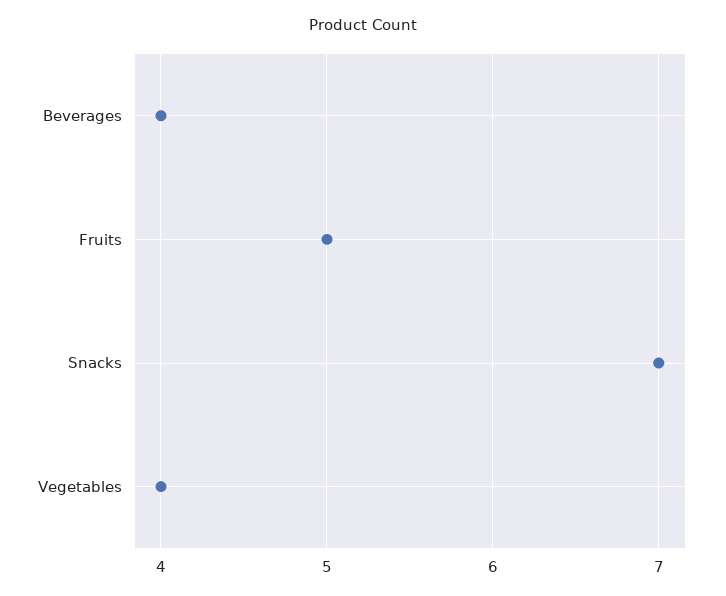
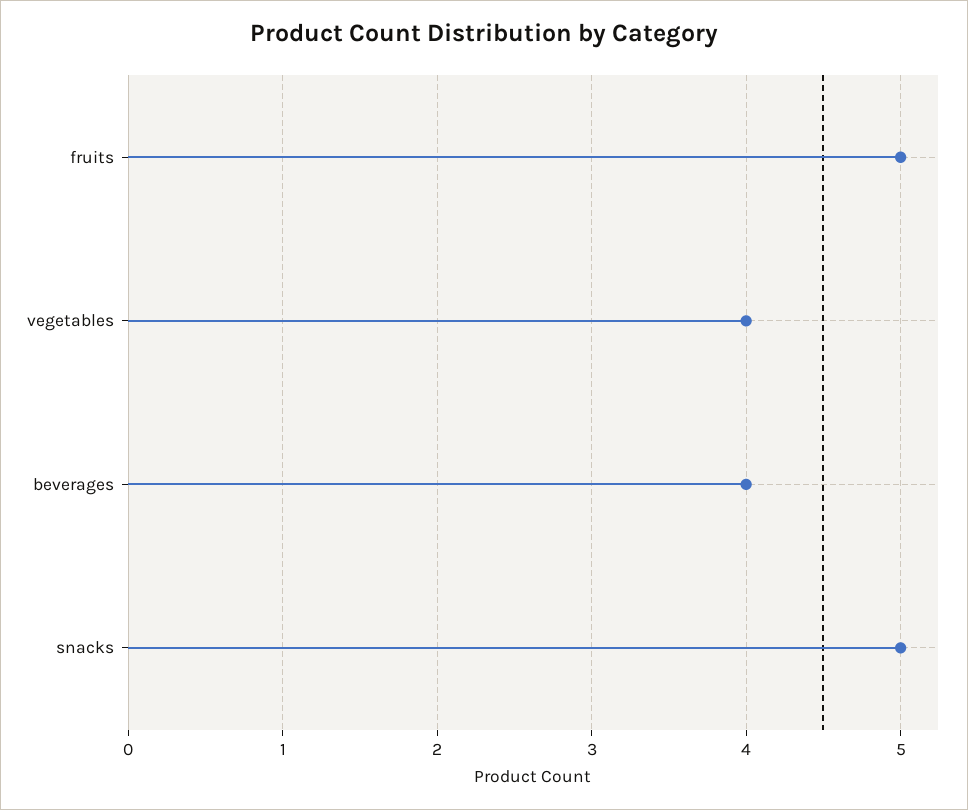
  {
    "Beverages": 4,
    "Fruits": 5,
-   "Snacks": 7,
+   "Snacks": 5,
    "Vegetables": 4
  }

